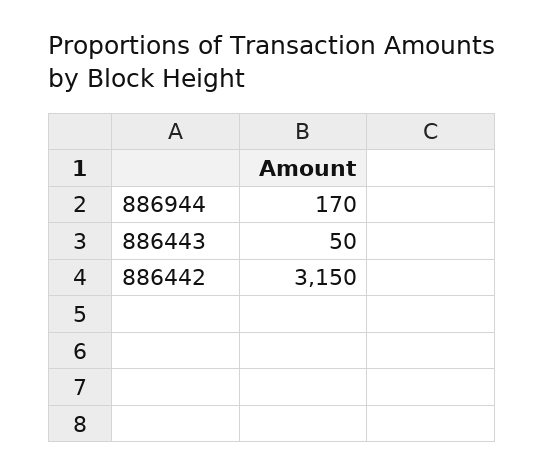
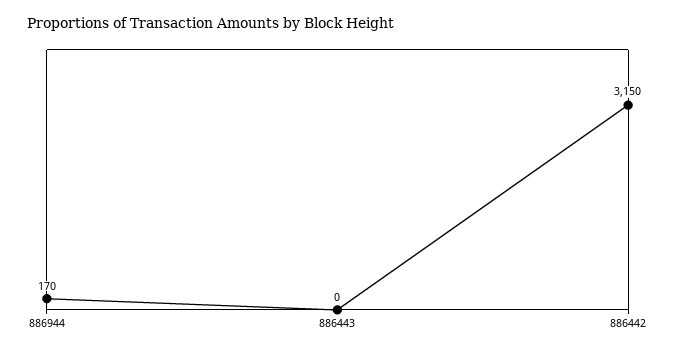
  {
    "886944": 170,
-   "886443": 50,
+   "886443": 0,
    "886442": 3150
  }

